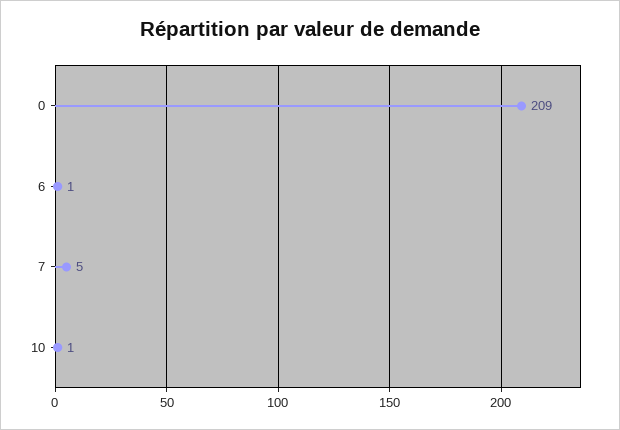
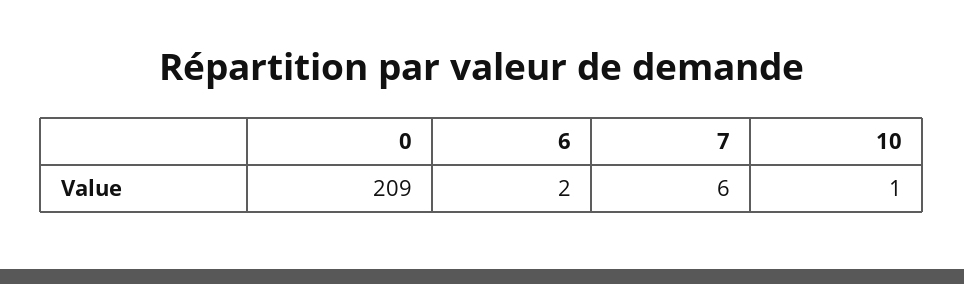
  {
    "0": 209,
-   "6": 1,
+   "6": 2,
-   "7": 5,
+   "7": 6,
    "10": 1
  }

